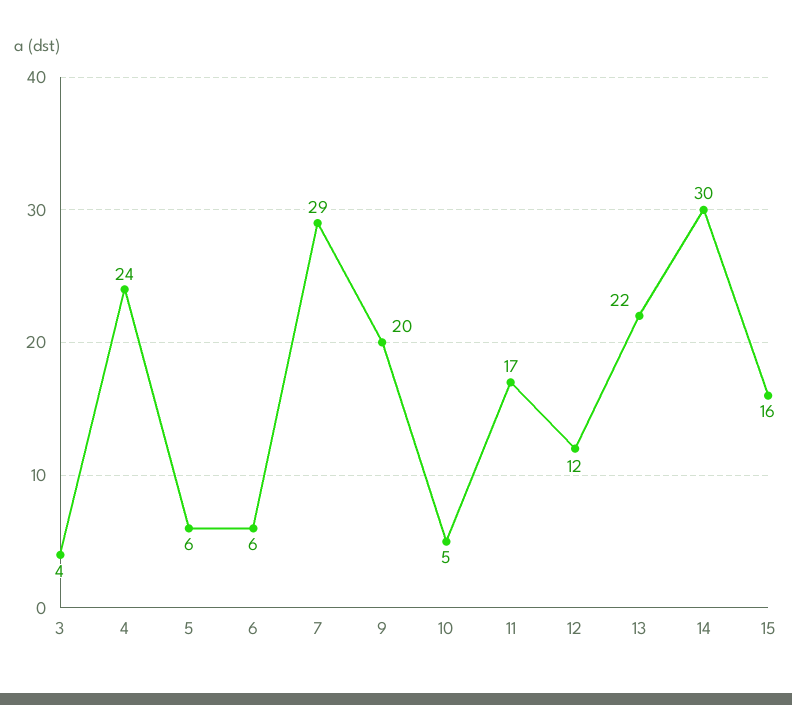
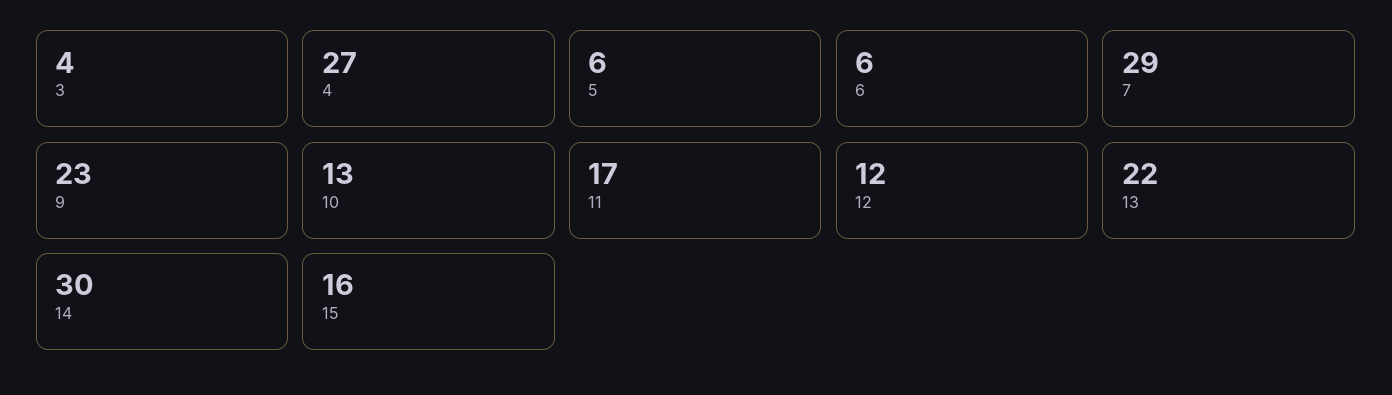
  {
    "3": 4,
-   "4": 24,
+   "4": 27,
    "5": 6,
    "6": 6,
    "7": 29,
-   "9": 20,
+   "9": 23,
-   "10": 5,
+   "10": 13,
    "11": 17,
    "12": 12,
    "13": 22,
    "14": 30,
    "15": 16
  }

